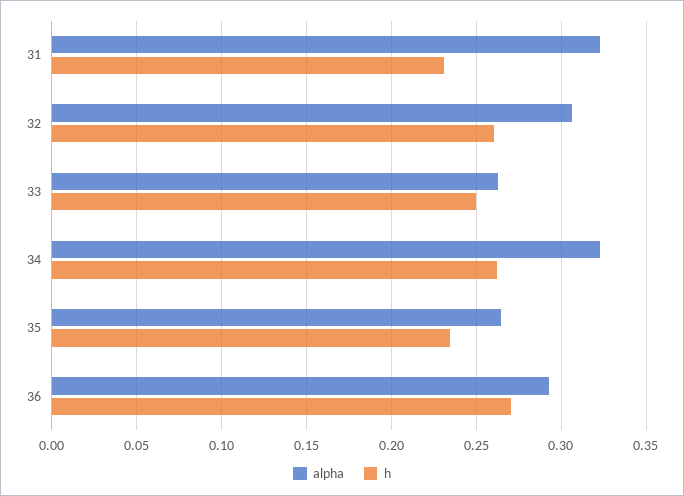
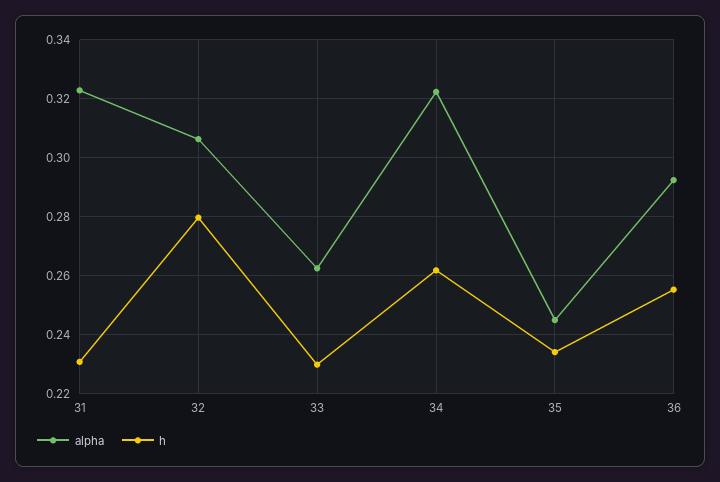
  {
    "alpha": {
      "31": 0.3225,
      "32": 0.3075,
      "33": 0.2625,
      "34": 0.3225,
-     "35": 0.265,
+     "35": 0.245,
      "36": 0.2925
    },
    "h": {
      "31": 0.23,
-     "32": 0.26,
+     "32": 0.28,
-     "33": 0.25,
+     "33": 0.23,
      "34": 0.2625,
      "35": 0.235,
-     "36": 0.27
+     "36": 0.255
    }
  }

